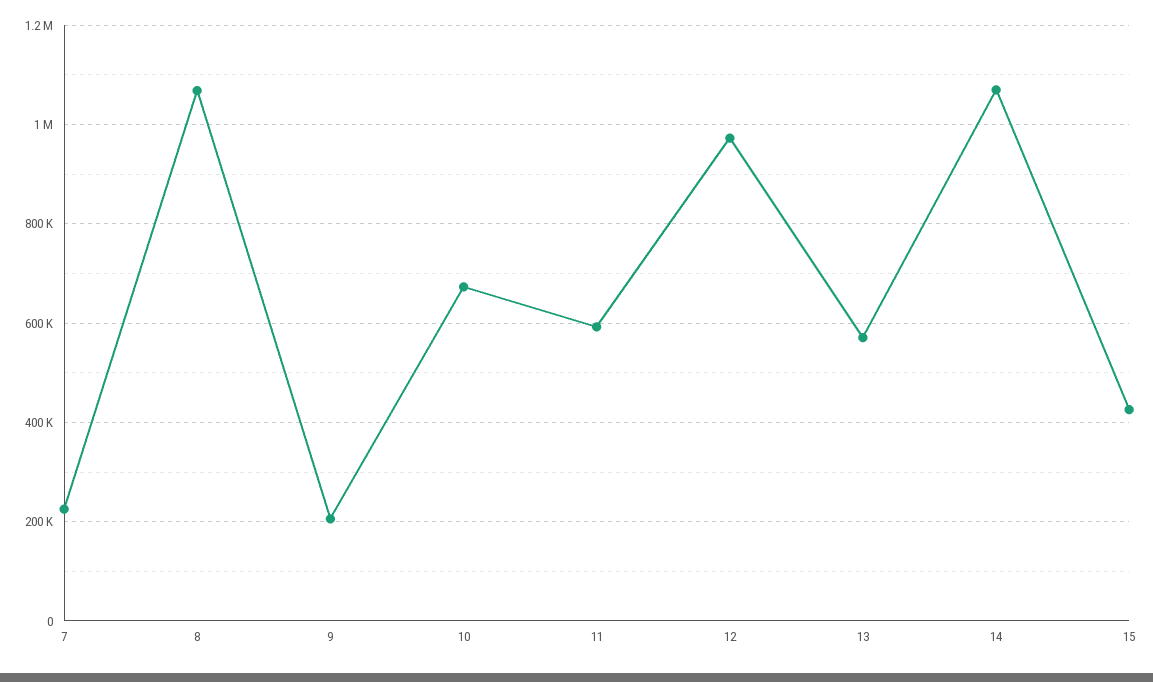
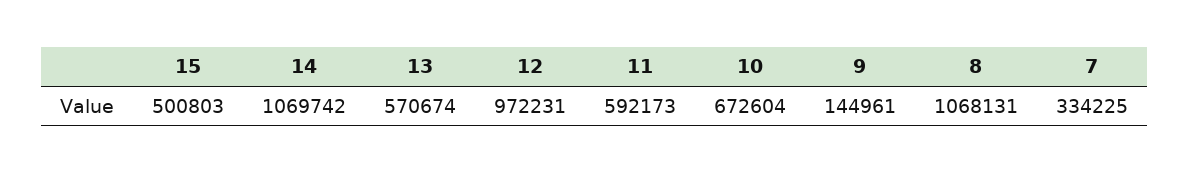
  {
-   "7": 220000,
+   "7": 334225,
    "8": 1068131,
-   "9": 200000,
+   "9": 144961,
    "10": 672604,
    "11": 592173,
    "12": 972231,
    "13": 570674,
    "14": 1069742,
-   "15": 420000
+   "15": 500803
  }

